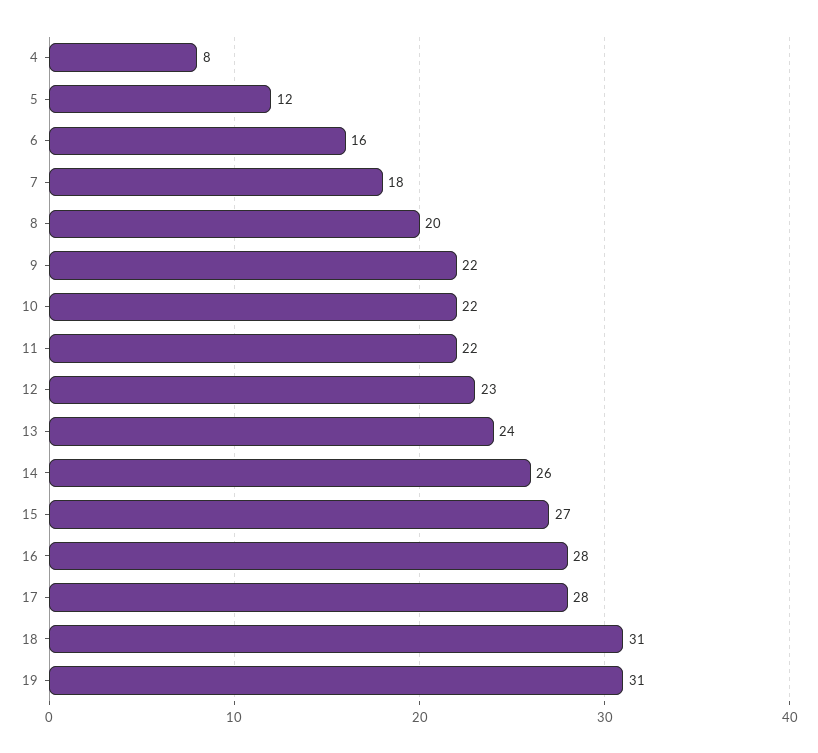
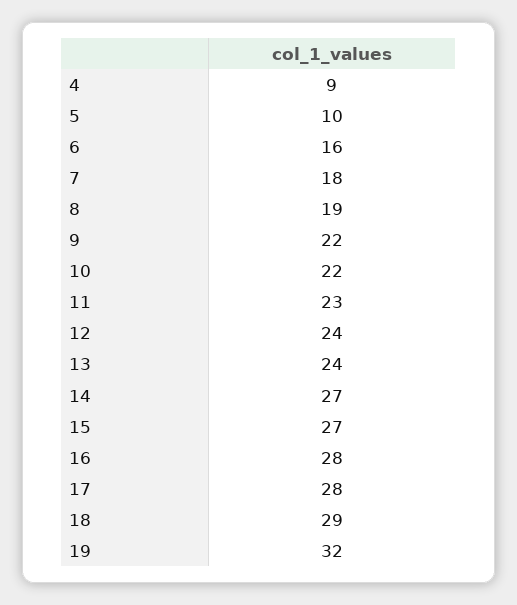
  {
-   "4": 8,
+   "4": 9,
-   "5": 12,
+   "5": 10,
    "6": 16,
    "7": 18,
-   "8": 20,
+   "8": 19,
    "9": 22,
    "10": 22,
-   "11": 22,
+   "11": 23,
-   "12": 23,
+   "12": 24,
    "13": 24,
-   "14": 26,
+   "14": 27,
    "15": 27,
    "16": 28,
    "17": 28,
-   "18": 31,
+   "18": 29,
-   "19": 31
+   "19": 32
  }

